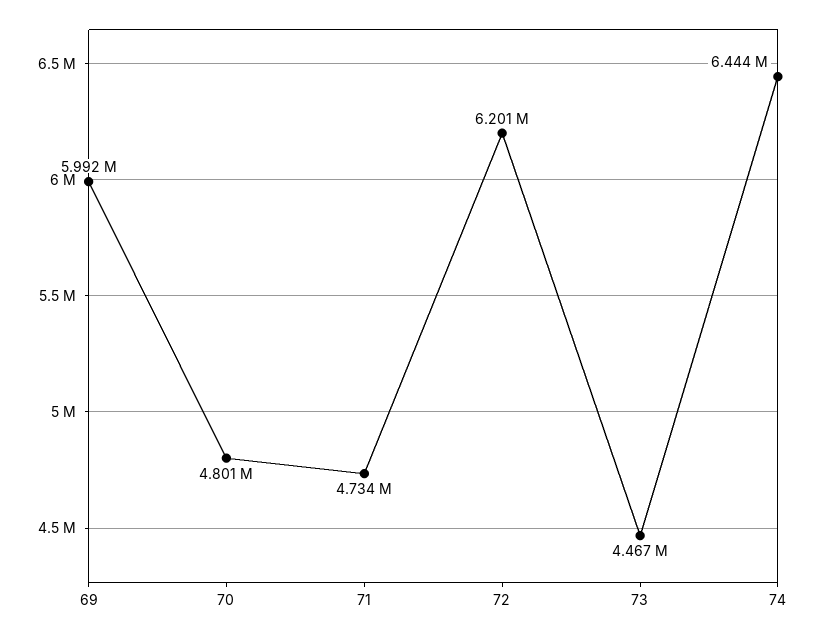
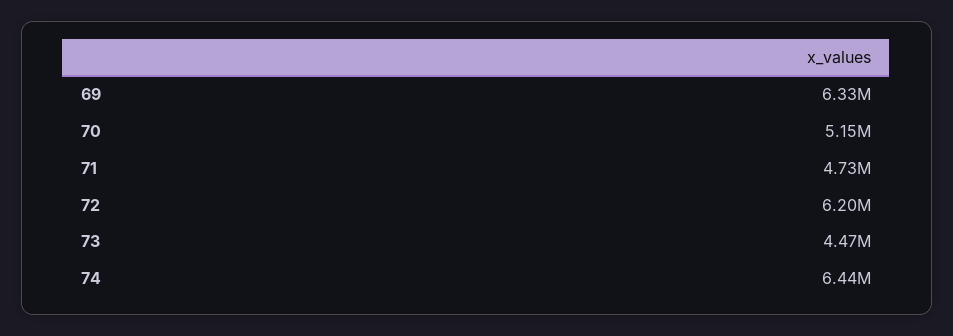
  {
-   "69": 5992000,
+   "69": 6330000,
-   "70": 4801000,
+   "70": 5150000,
    "71": 4734000,
    "72": 6201000,
    "73": 4467000,
    "74": 6444000
  }

